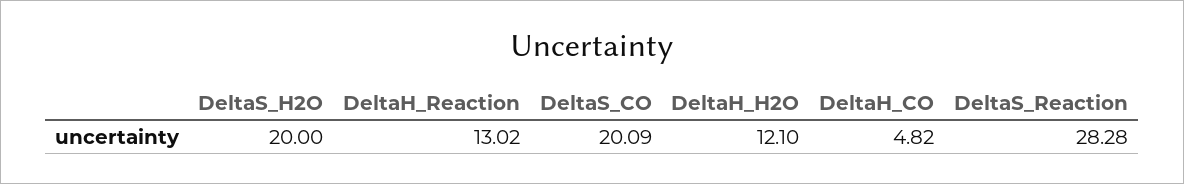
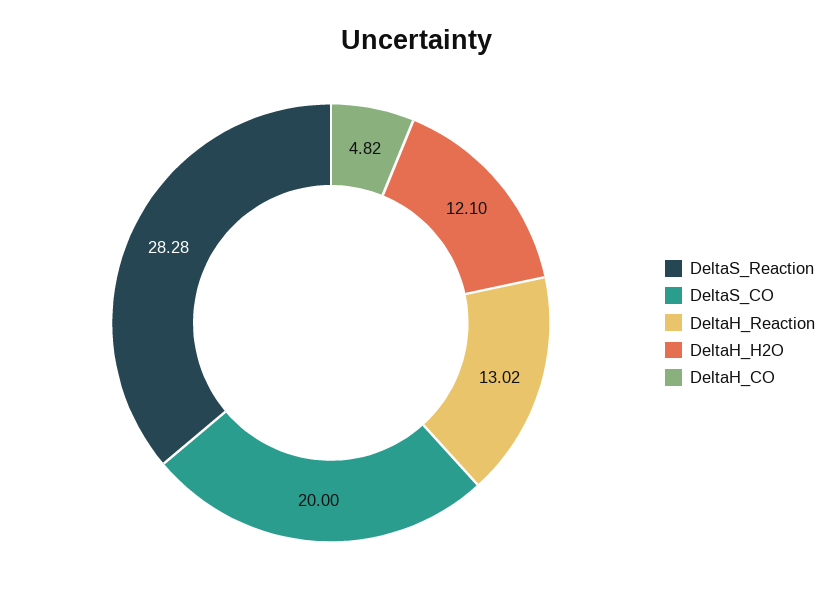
  {
-   "DeltaS_H2O": 20,
    "DeltaH_Reaction": 13.02,
-   "DeltaS_CO": 20.09,
+   "DeltaS_CO": 20,
    "DeltaH_H2O": 12.1,
    "DeltaH_CO": 4.82,
    "DeltaS_Reaction": 28.28
  }

